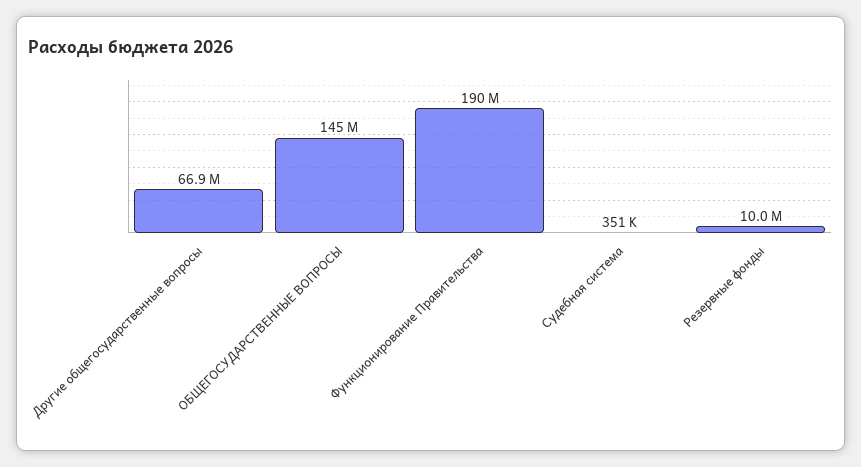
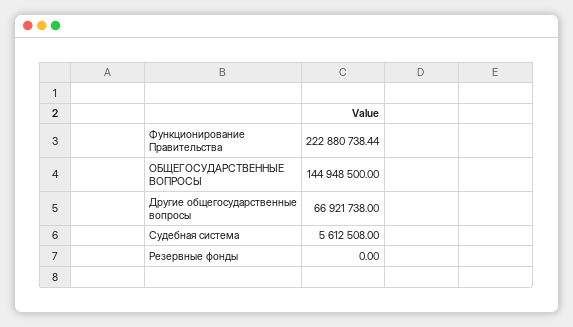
  {
    "Другие общегосударственные вопросы": 66921738,
    "ОБЩЕГОСУДАРСТВЕННЫЕ ВОПРОСЫ": 144948500,
-   "Функционирование Правительства": 190000000,
+   "Функционирование Правительства": 222880738.44,
-   "Судебная система": 351000,
+   "Судебная система": 5612508,
-   "Резервные фонды": 10000000
+   "Резервные фонды": 0
  }

